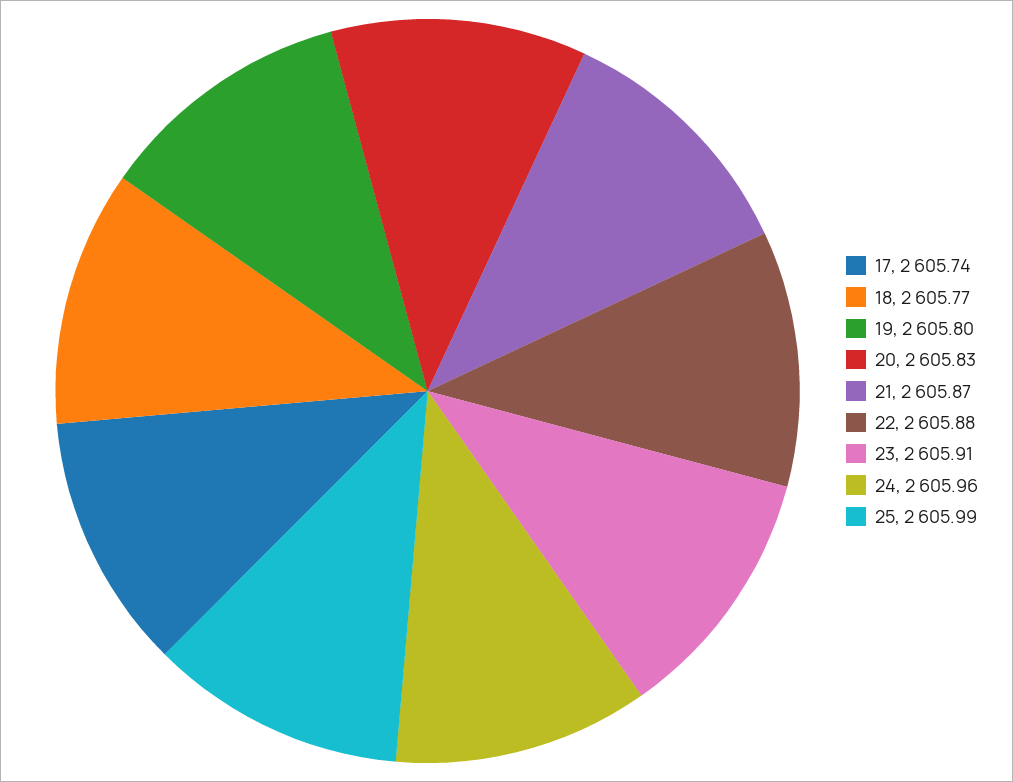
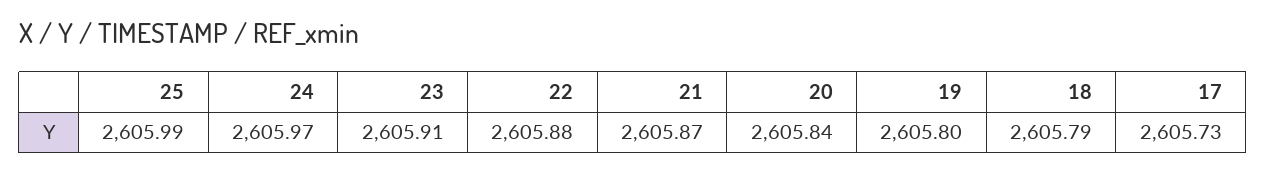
  {
-   "17": 2605.74,
+   "17": 2605.73,
-   "18": 2605.77,
+   "18": 2605.79,
    "19": 2605.8,
-   "20": 2605.83,
+   "20": 2605.84,
    "21": 2605.87,
    "22": 2605.88,
    "23": 2605.91,
-   "24": 2605.96,
+   "24": 2605.97,
    "25": 2605.99
  }

